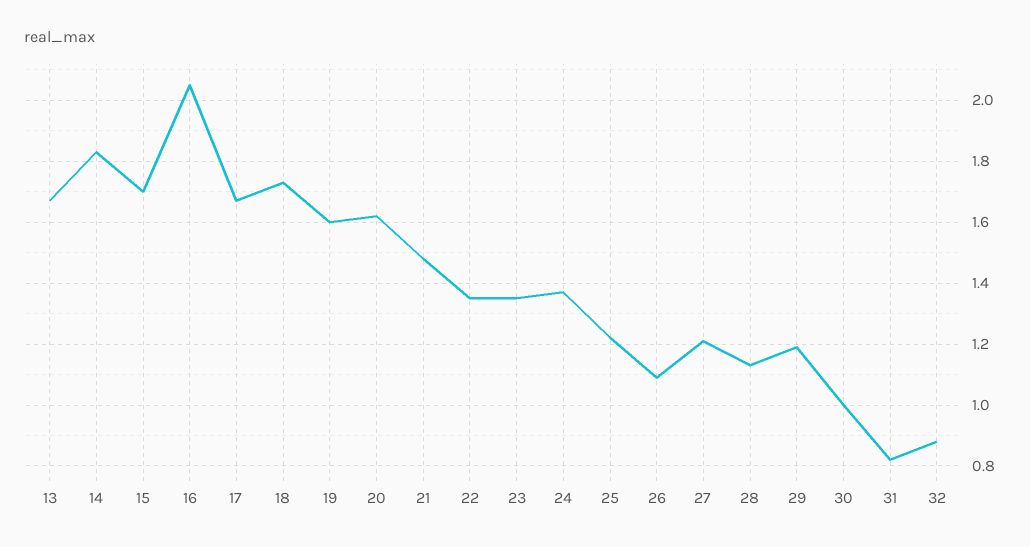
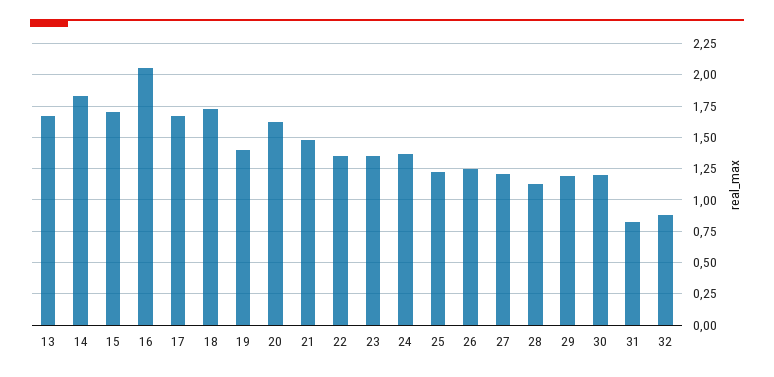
  {
    "13": 1.65,
    "14": 1.85,
    "15": 1.7,
    "16": 2.05,
    "17": 1.65,
    "18": 1.75,
-   "19": 1.6,
+   "19": 1.4,
    "20": 1.6,
    "21": 1.5,
    "22": 1.35,
    "23": 1.35,
    "24": 1.35,
    "25": 1.2,
-   "26": 1.1,
+   "26": 1.25,
    "27": 1.2,
    "28": 1.15,
    "29": 1.2,
-   "30": 1,
+   "30": 1.2,
    "31": 0.8,
    "32": 0.9
  }

